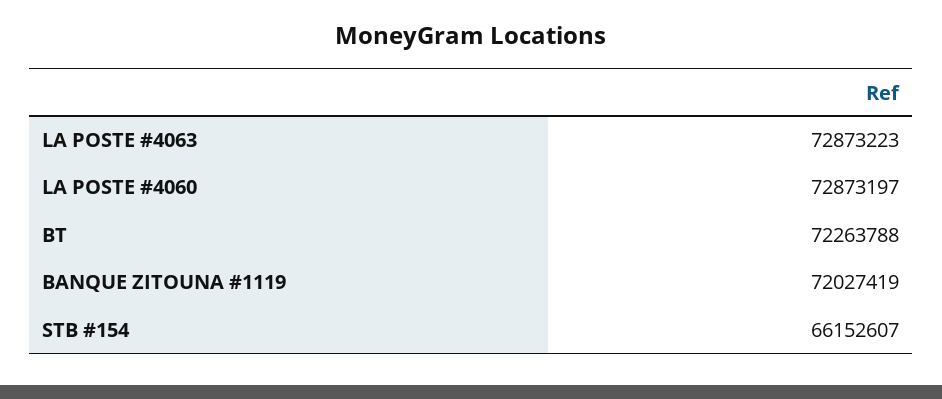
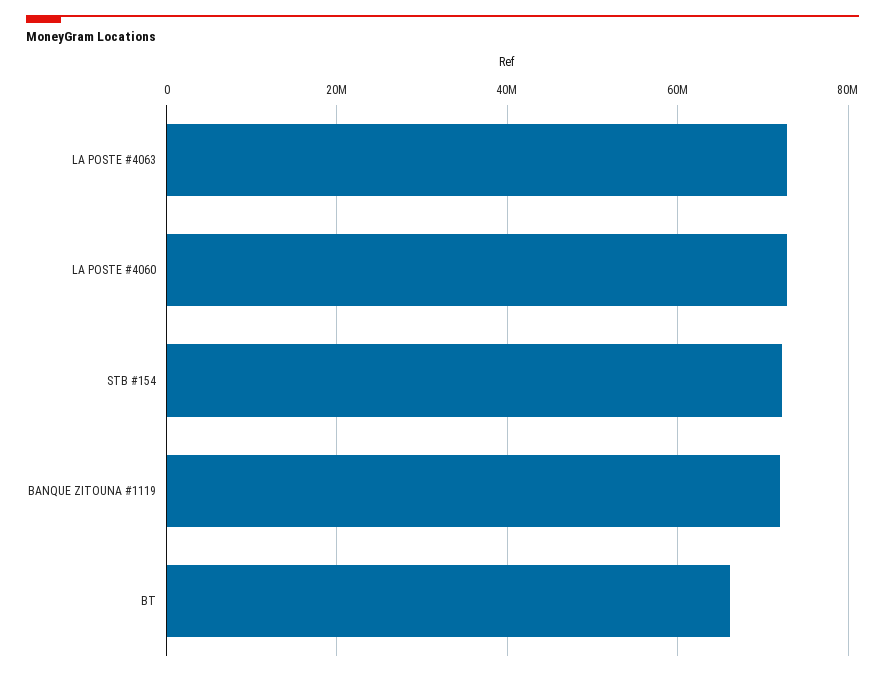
  {
    "LA POSTE #4063": 72873223,
    "LA POSTE #4060": 72873197,
-   "BT": 72263788,
+   "BT": 66000000,
    "BANQUE ZITOUNA #1119": 72027419,
-   "STB #154": 66152607
+   "STB #154": 72000000
  }

